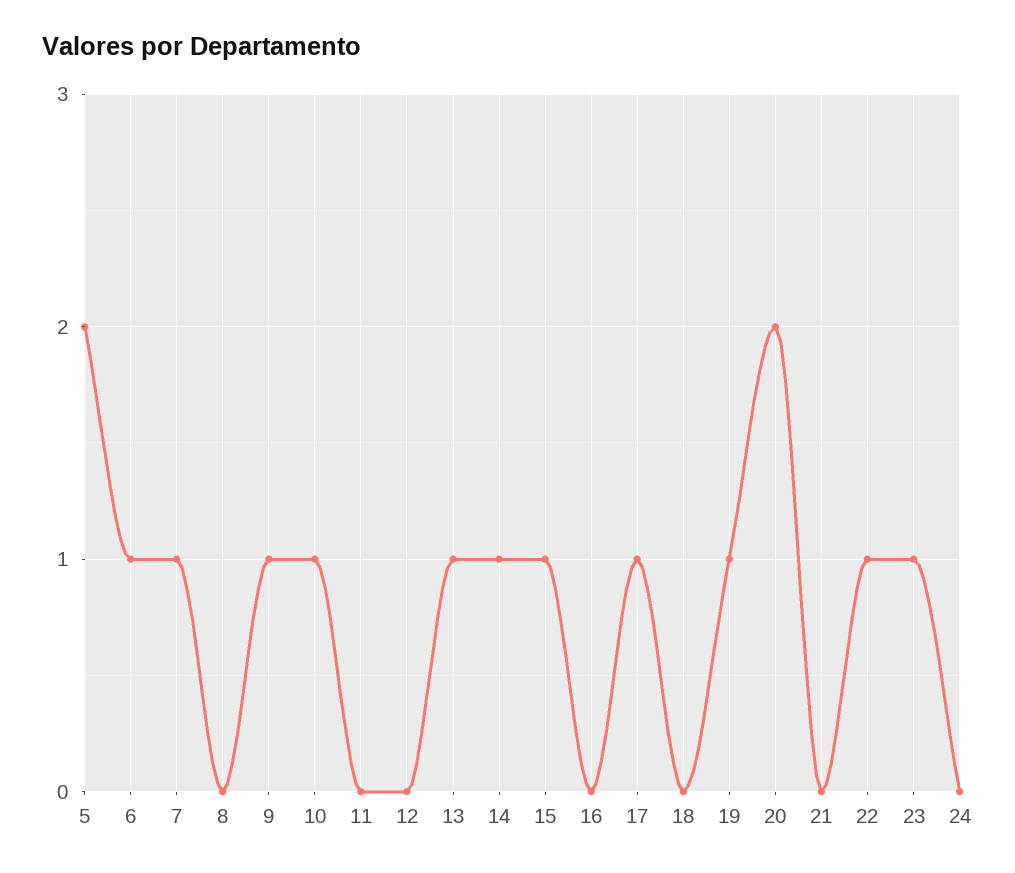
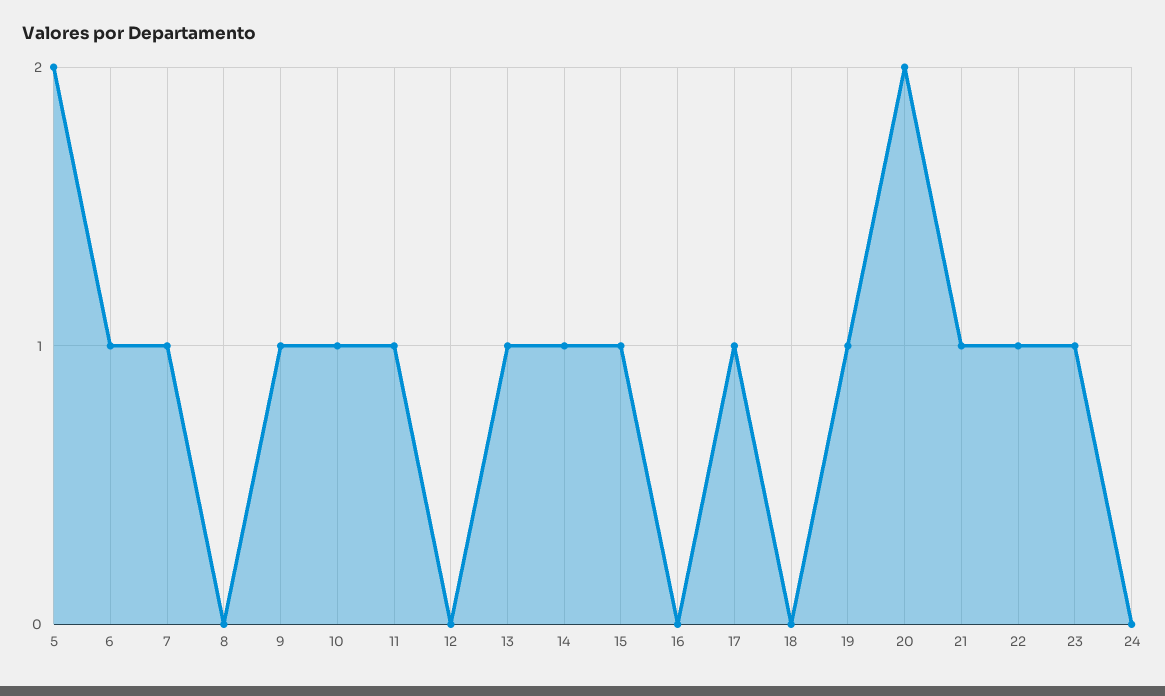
  {
    "5": 2,
    "6": 1,
    "7": 1,
    "8": 0,
    "9": 1,
    "10": 1,
-   "11": 0,
+   "11": 1,
    "12": 0,
    "13": 1,
    "14": 1,
    "15": 1,
    "16": 0,
    "17": 1,
    "18": 0,
    "19": 1,
    "20": 2,
-   "21": 0,
+   "21": 1,
    "22": 1,
    "23": 1,
    "24": 0
  }

